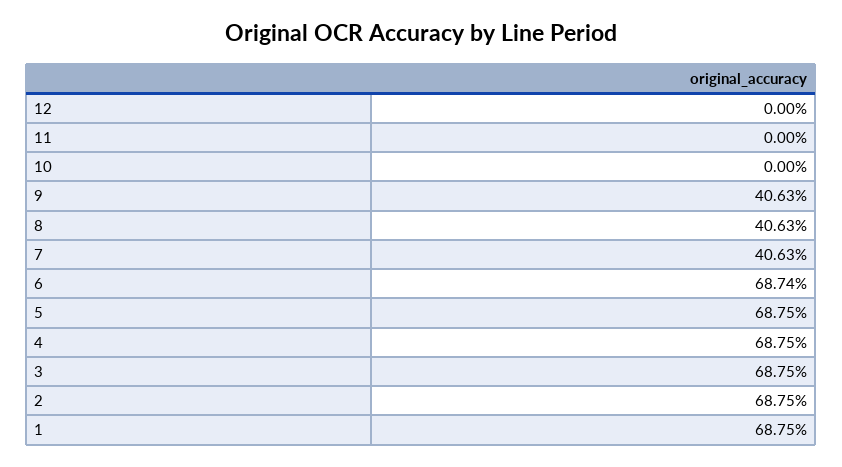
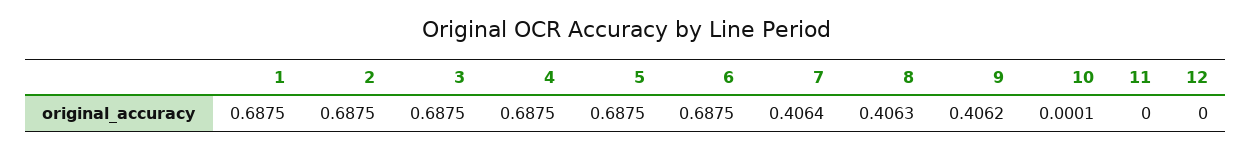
  {
    "12": 0,
    "11": 0,
-   "10": 0,
+   "10": 0.0001,
-   "9": 0.4063,
+   "9": 0.4062,
    "8": 0.4063,
-   "7": 0.4063,
+   "7": 0.4064,
-   "6": 0.6874,
+   "6": 0.6875,
    "5": 0.6875,
    "4": 0.6875,
    "3": 0.6875,
    "2": 0.6875,
    "1": 0.6875
  }

